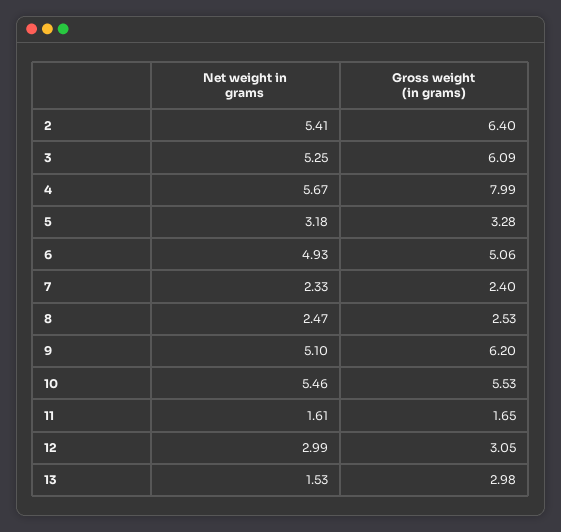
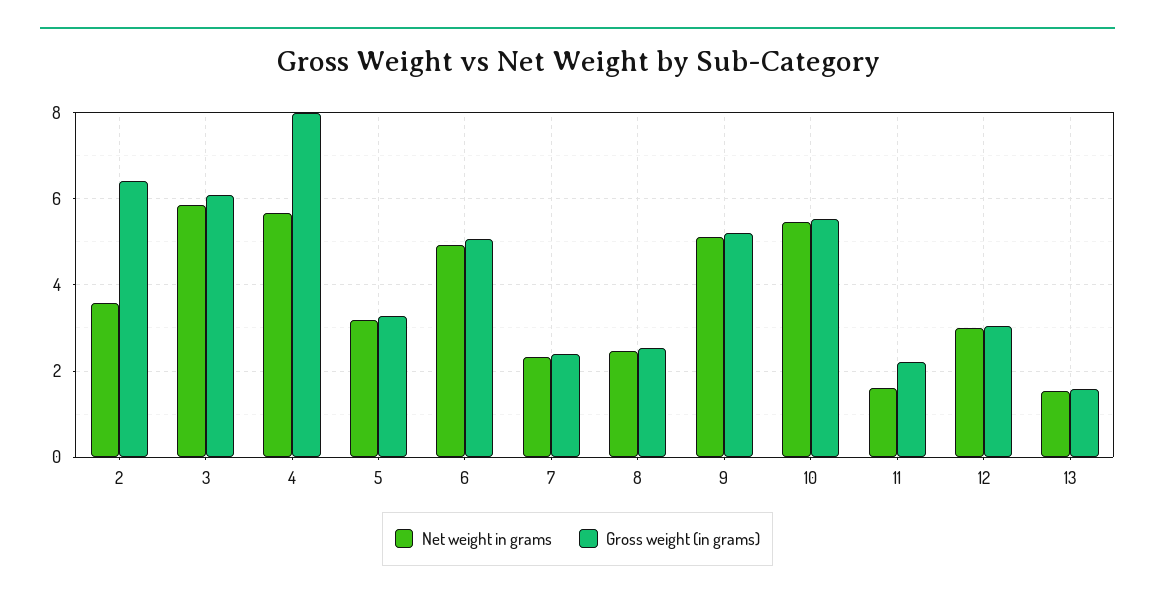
  {
    "Net weight in grams": {
-     "2": 5.41,
+     "2": 3.6,
-     "3": 5.25,
+     "3": 5.8,
      "4": 5.67,
      "5": 3.18,
      "6": 4.93,
      "7": 2.33,
      "8": 2.47,
      "9": 5.1,
      "10": 5.46,
      "11": 1.61,
      "12": 2.99,
      "13": 1.53
    },
    "Gross weight (in grams)": {
      "2": 6.4,
      "3": 6.09,
      "4": 7.99,
      "5": 3.28,
      "6": 5.06,
      "7": 2.4,
      "8": 2.53,
-     "9": 6.2,
+     "9": 5.2,
      "10": 5.53,
-     "11": 1.65,
+     "11": 2.2,
      "12": 3.05,
-     "13": 2.98
+     "13": 1.6
    }
  }

